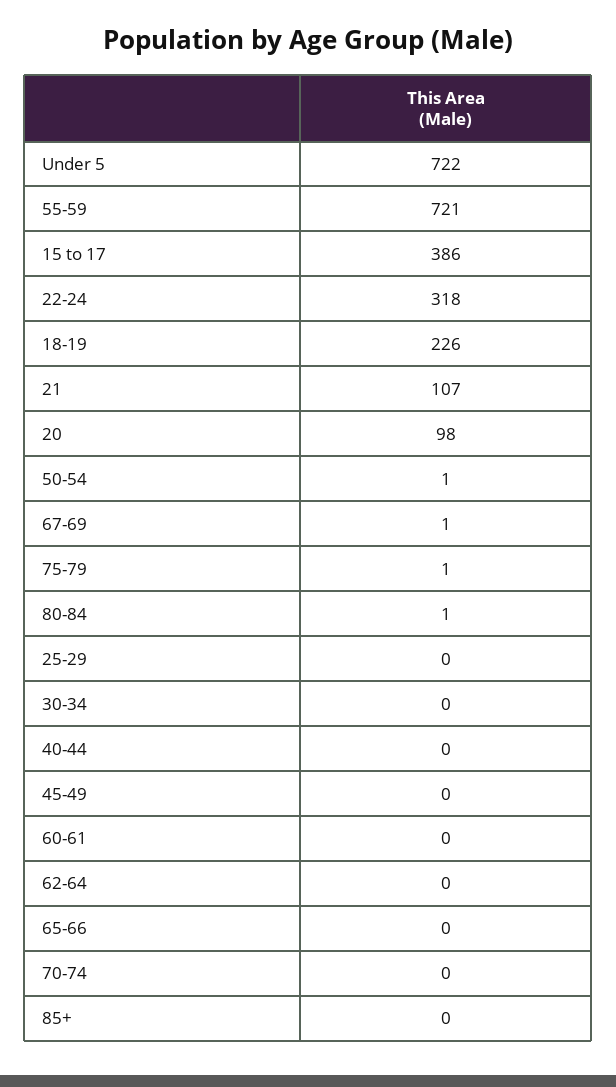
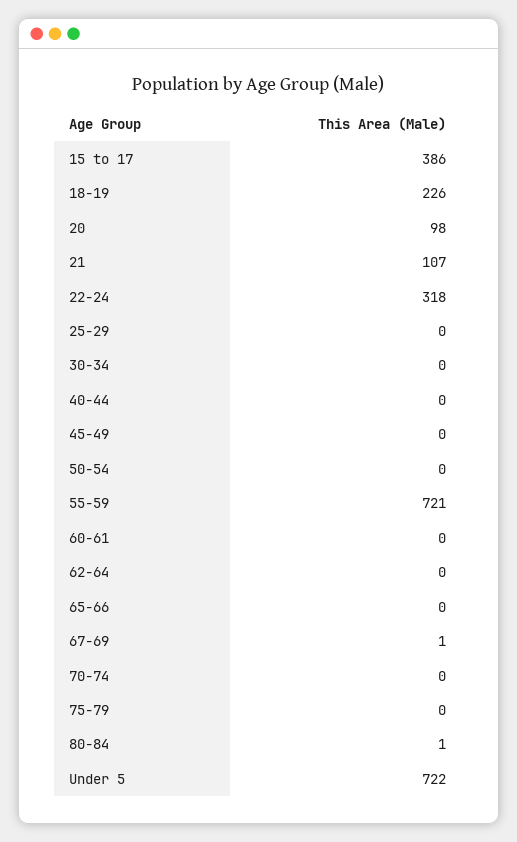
  {
    "Under 5": 722,
    "55-59": 721,
    "15 to 17": 386,
    "22-24": 318,
    "18-19": 226,
    "21": 107,
    "20": 98,
-   "50-54": 1,
+   "50-54": 0,
    "67-69": 1,
-   "75-79": 1,
+   "75-79": 0,
    "80-84": 1,
    "25-29": 0,
    "30-34": 0,
    "40-44": 0,
    "45-49": 0,
    "60-61": 0,
    "62-64": 0,
    "65-66": 0,
-   "70-74": 0,
+   "70-74": 0
-   "85+": 0
  }

